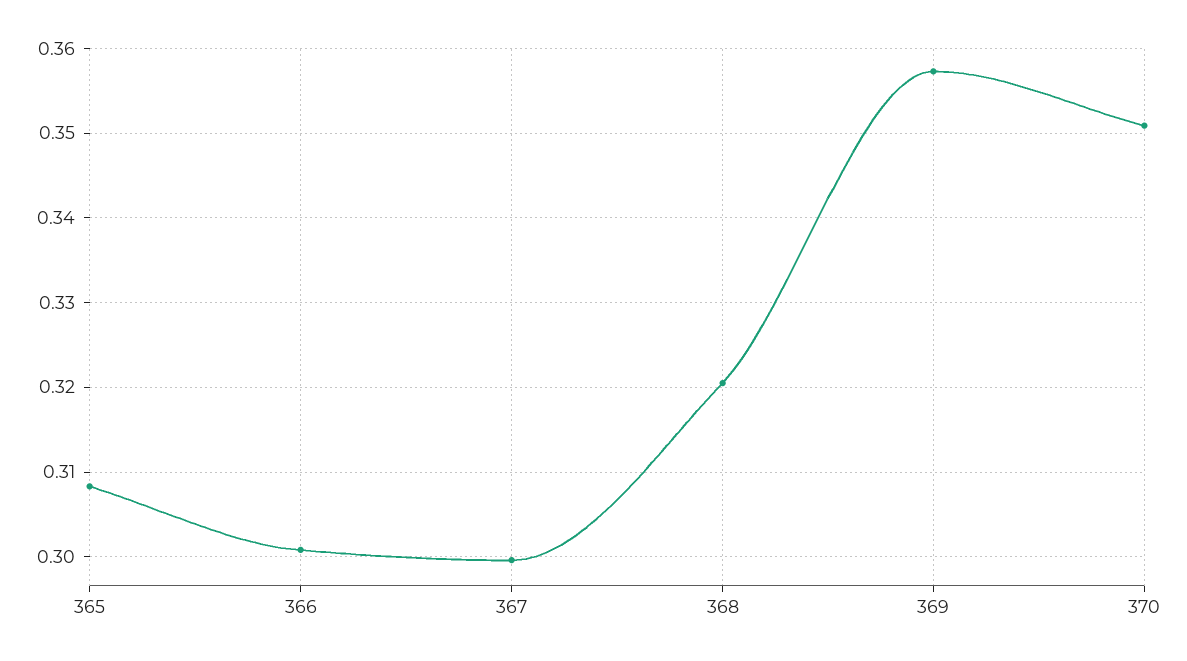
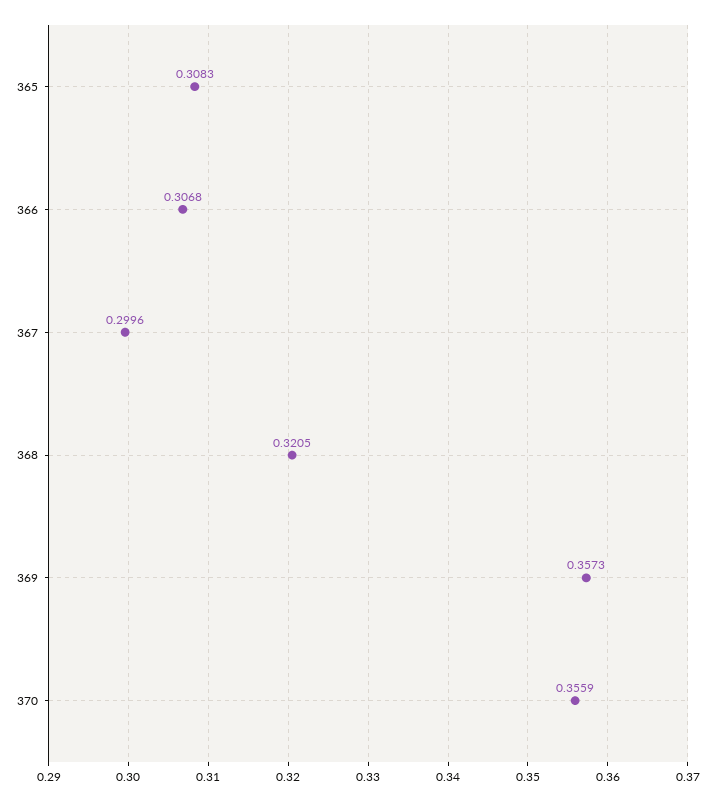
  {
    "365": 0.3083,
-   "366": 0.301,
+   "366": 0.3068,
    "367": 0.2996,
    "368": 0.3205,
    "369": 0.3573,
-   "370": 0.351
+   "370": 0.3559
  }

